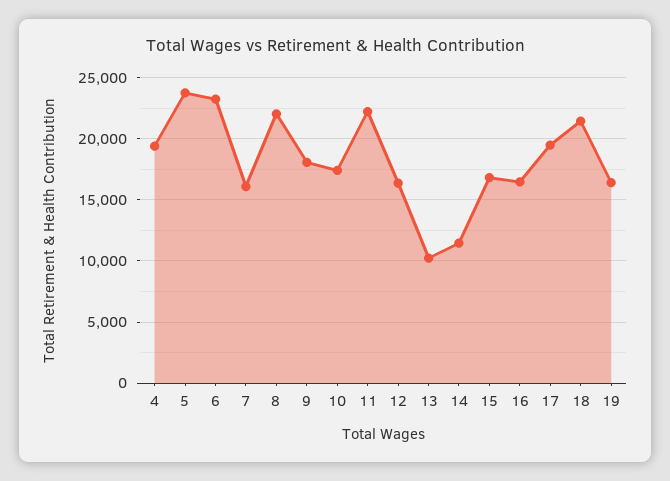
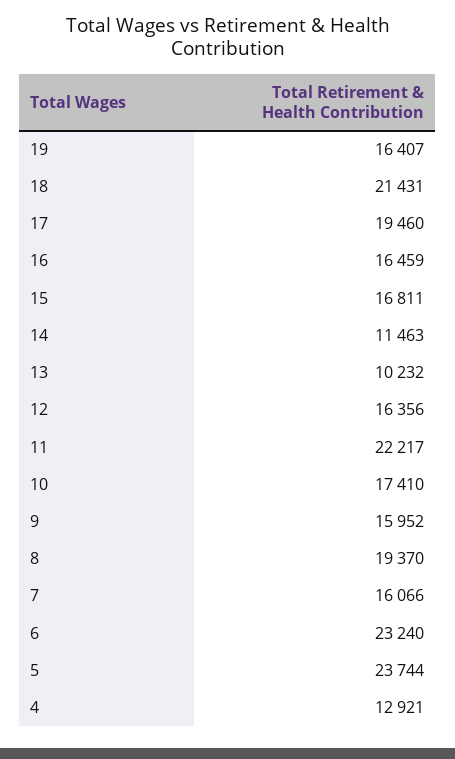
  {
-   "4": 19500,
+   "4": 12921,
    "5": 23744,
    "6": 23240,
    "7": 16066,
-   "8": 22000,
+   "8": 19370,
-   "9": 18000,
+   "9": 15952,
    "10": 17410,
    "11": 22217,
    "12": 16356,
    "13": 10232,
    "14": 11463,
    "15": 16811,
    "16": 16459,
    "17": 19460,
    "18": 21431,
    "19": 16407
  }

